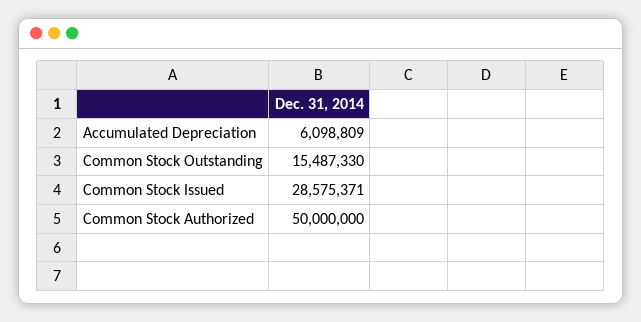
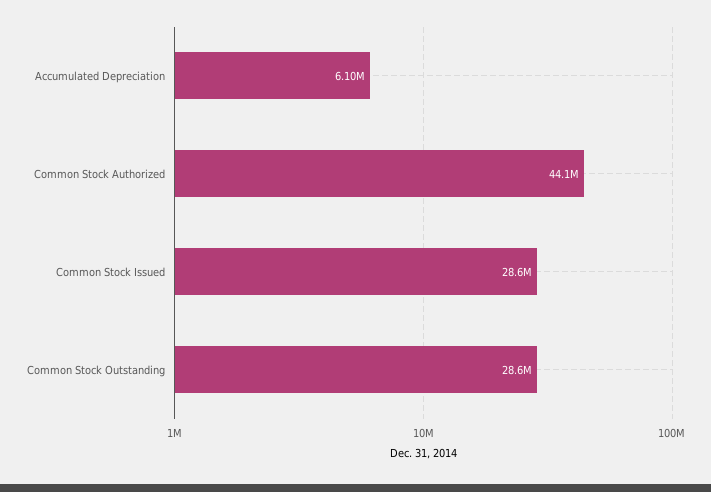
  {
    "Accumulated Depreciation": 6098809,
-   "Common Stock Outstanding": 15487330,
+   "Common Stock Outstanding": 28600000,
    "Common Stock Issued": 28575371,
-   "Common Stock Authorized": 50000000
+   "Common Stock Authorized": 44100000
  }

